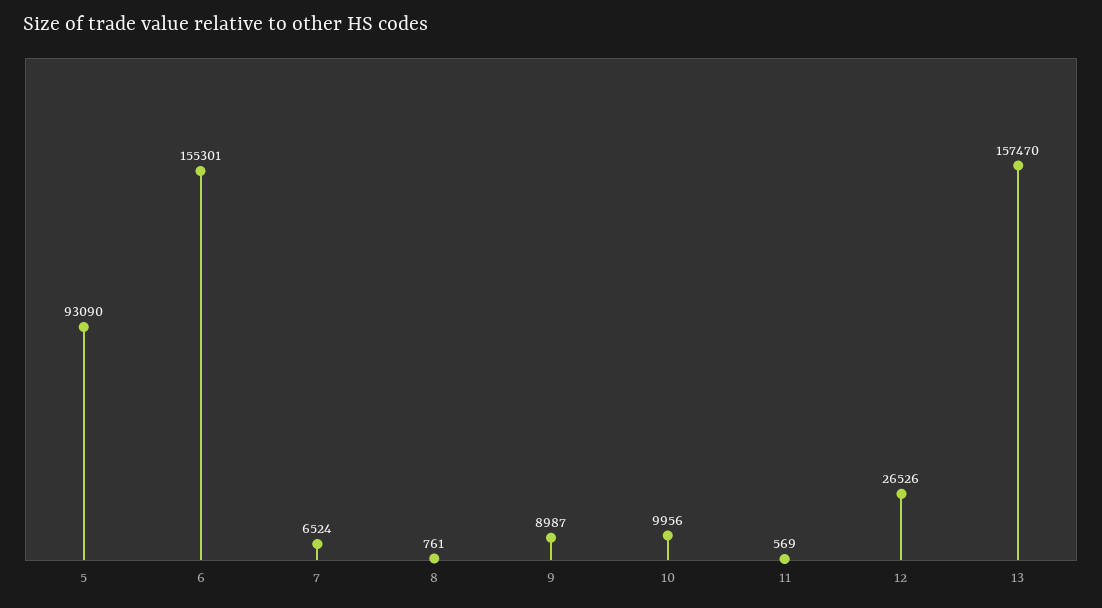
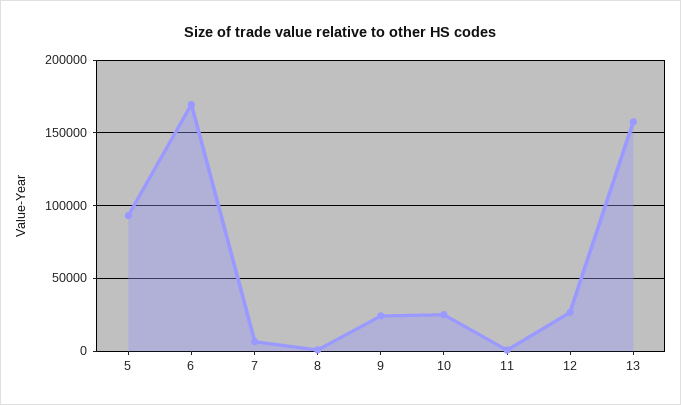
  {
    "5": 93090,
-   "6": 155301,
+   "6": 170000,
    "7": 6524,
    "8": 761,
-   "9": 8987,
+   "9": 25000,
-   "10": 9956,
+   "10": 25000,
    "11": 569,
    "12": 26526,
    "13": 157470
  }

